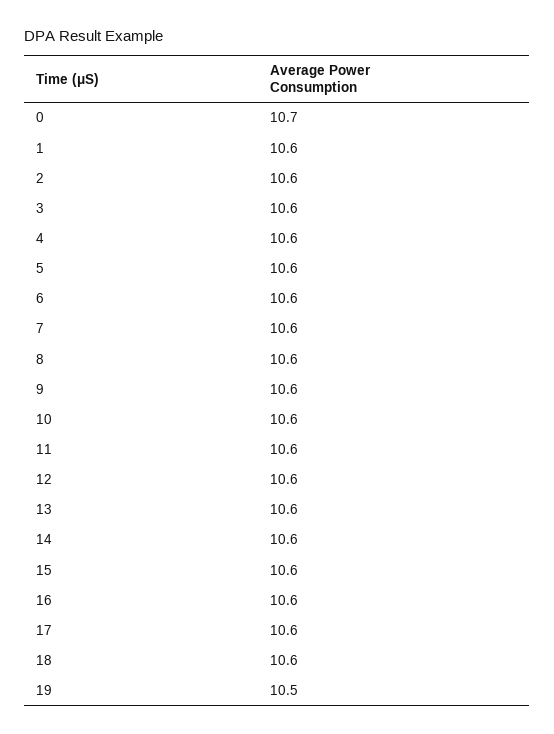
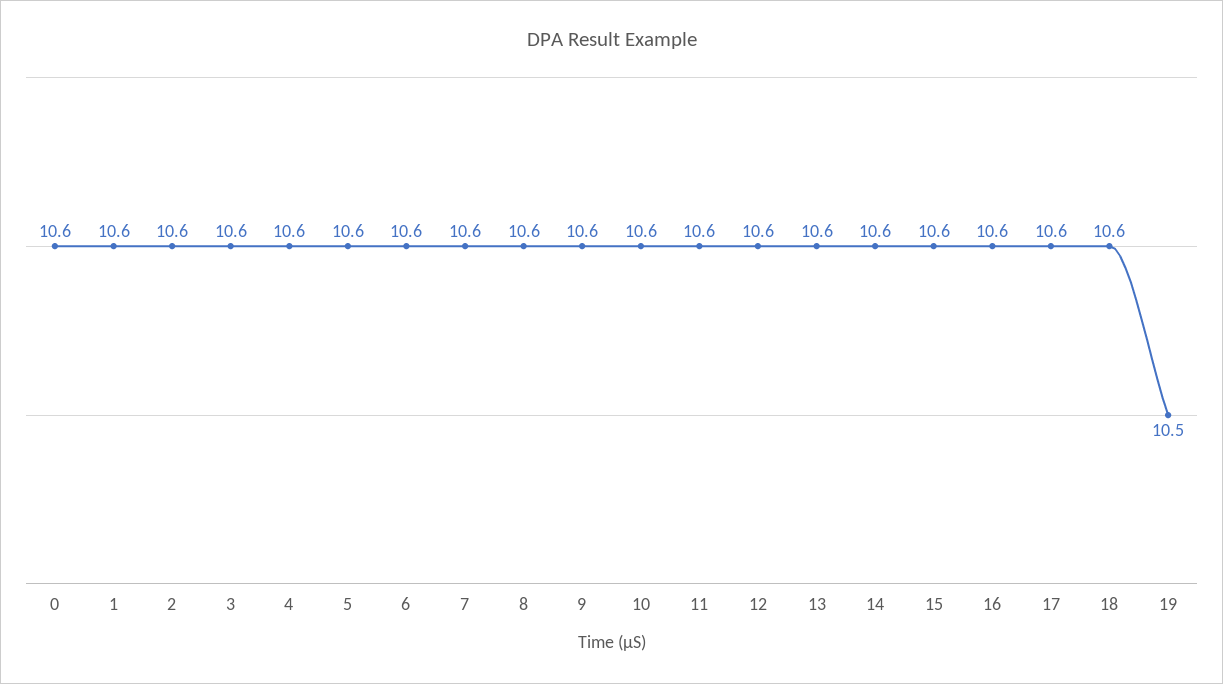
  {
-   "0": 10.7,
+   "0": 10.6,
    "1": 10.6,
    "2": 10.6,
    "3": 10.6,
    "4": 10.6,
    "5": 10.6,
    "6": 10.6,
    "7": 10.6,
    "8": 10.6,
    "9": 10.6,
    "10": 10.6,
    "11": 10.6,
    "12": 10.6,
    "13": 10.6,
    "14": 10.6,
    "15": 10.6,
    "16": 10.6,
    "17": 10.6,
    "18": 10.6,
    "19": 10.5
  }

